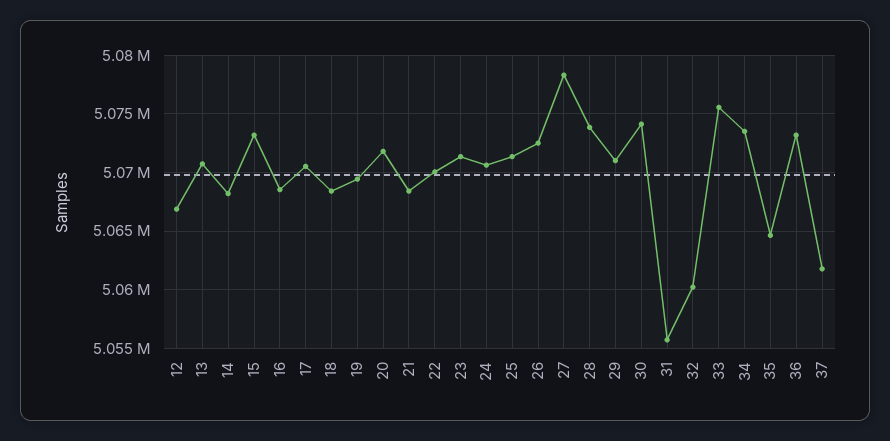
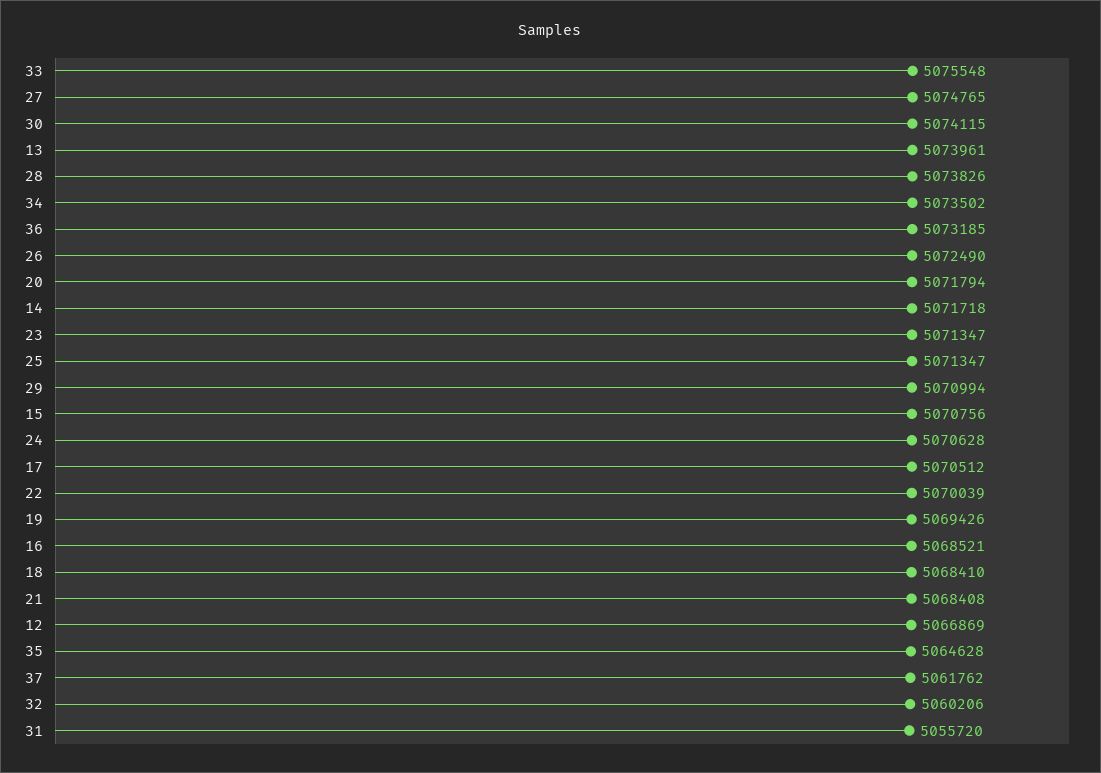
  {
    "12": 5066869,
-   "13": 5071000,
+   "13": 5073961,
-   "14": 5068000,
+   "14": 5071718,
-   "15": 5073000,
+   "15": 5070756,
    "16": 5068521,
    "17": 5070512,
    "18": 5068410,
    "19": 5069426,
    "20": 5071794,
    "21": 5068408,
    "22": 5070039,
    "23": 5071347,
    "24": 5070628,
    "25": 5071347,
    "26": 5072490,
-   "27": 5078000,
+   "27": 5074765,
    "28": 5073826,
    "29": 5070994,
    "30": 5074115,
    "31": 5055720,
    "32": 5060206,
    "33": 5075548,
    "34": 5073502,
    "35": 5064628,
    "36": 5073185,
    "37": 5061762
  }

